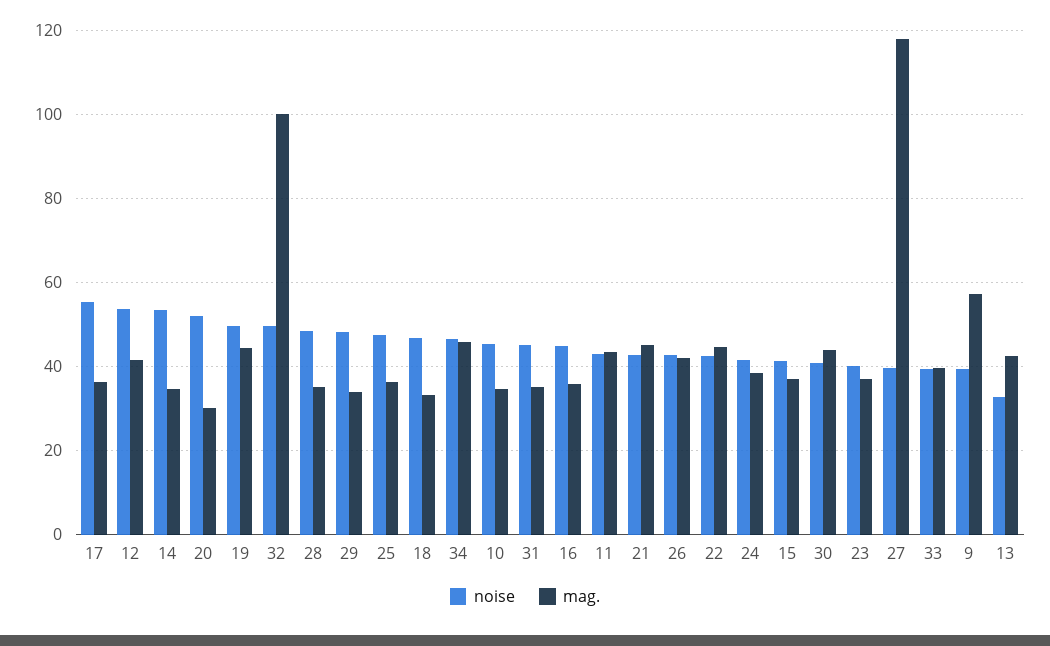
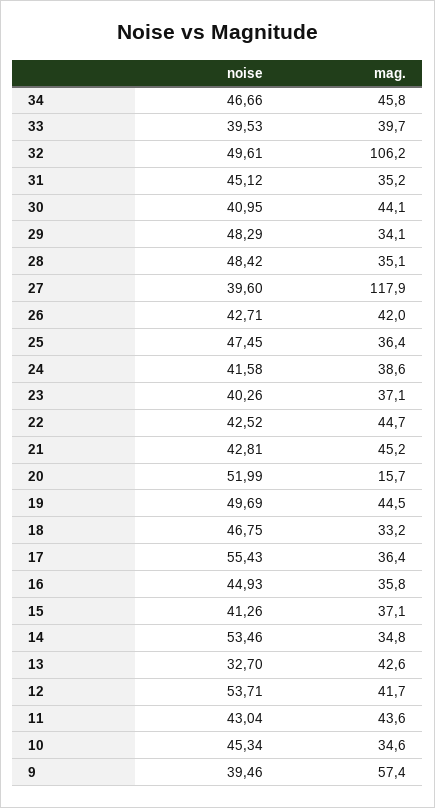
  {
    "noise": {
      "17": 55.43,
      "12": 53.71,
      "14": 53.46,
      "20": 51.99,
      "19": 49.69,
      "32": 49.61,
      "28": 48.42,
      "29": 48.29,
      "25": 47.45,
      "18": 46.75,
      "34": 46.66,
      "10": 45.34,
      "31": 45.12,
      "16": 44.93,
      "11": 43.04,
      "21": 42.81,
      "26": 42.71,
      "22": 42.52,
      "24": 41.58,
      "15": 41.26,
      "30": 40.95,
      "23": 40.26,
      "27": 39.6,
      "33": 39.53,
      "9": 39.46,
      "13": 32.7
    },
    "mag.": {
      "17": 36.4,
      "12": 41.7,
      "14": 34.8,
-     "20": 30,
+     "20": 15.7,
      "19": 44.5,
-     "32": 100,
+     "32": 106.2,
      "28": 35.1,
      "29": 34.1,
      "25": 36.4,
      "18": 33.2,
      "34": 45.8,
      "10": 34.6,
      "31": 35.2,
      "16": 35.8,
      "11": 43.6,
      "21": 45.2,
      "26": 42,
      "22": 44.7,
      "24": 38.6,
      "15": 37.1,
      "30": 44.1,
      "23": 37.1,
      "27": 117.9,
      "33": 39.7,
      "9": 57.4,
      "13": 42.6
    }
  }

